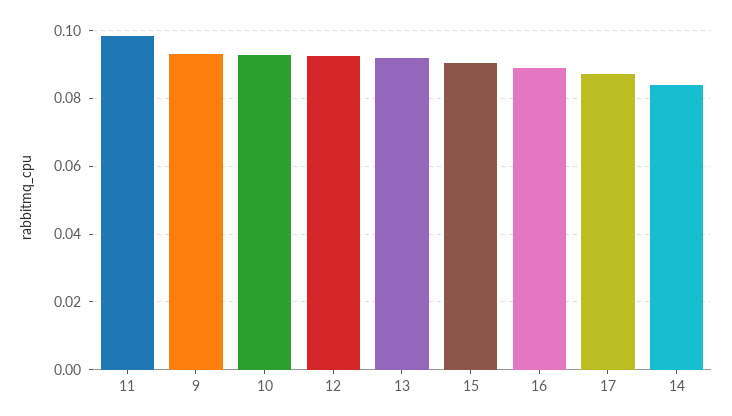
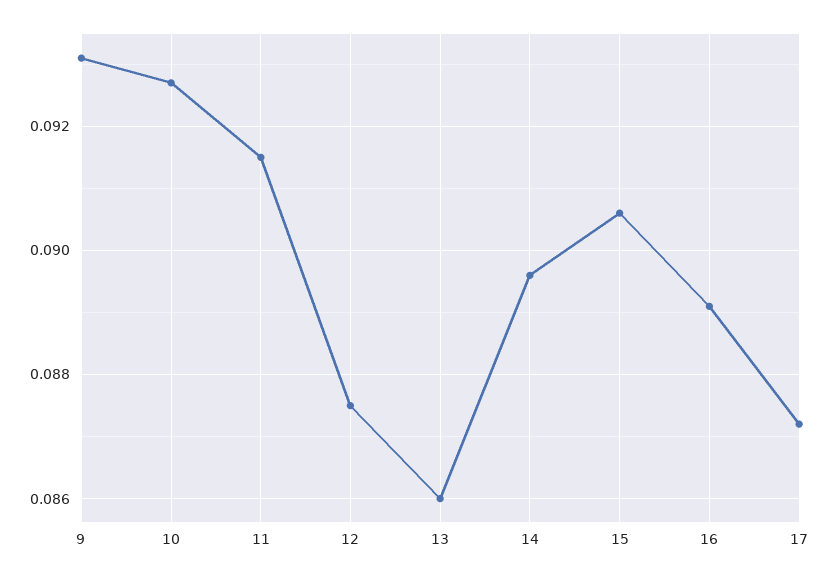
  {
-   "11": 0.098,
+   "11": 0.0915,
    "9": 0.093,
    "10": 0.0925,
-   "12": 0.092,
+   "12": 0.0875,
-   "13": 0.092,
+   "13": 0.086,
    "15": 0.0905,
    "16": 0.089,
    "17": 0.087,
-   "14": 0.084
+   "14": 0.0895
  }

